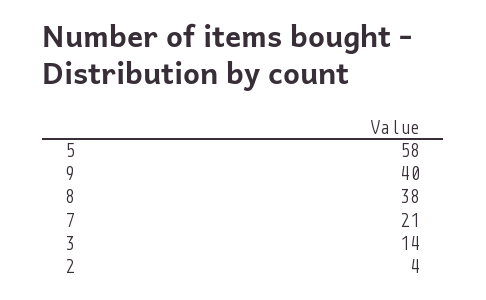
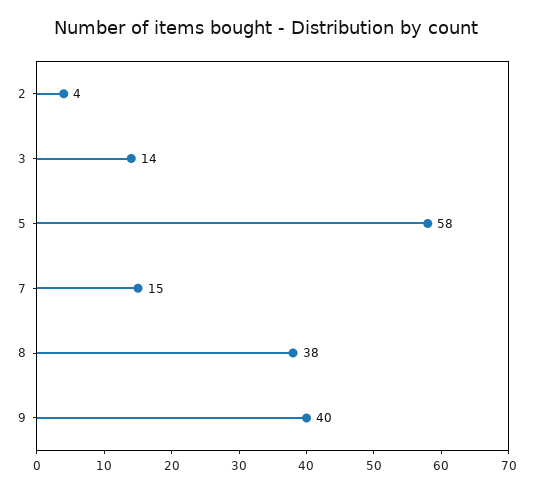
  {
    "5": 58,
    "9": 40,
    "8": 38,
-   "7": 21,
+   "7": 15,
    "3": 14,
    "2": 4
  }

